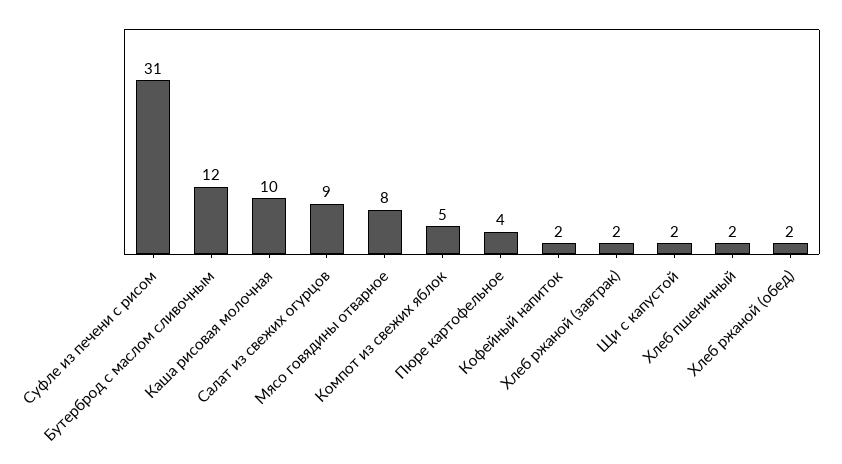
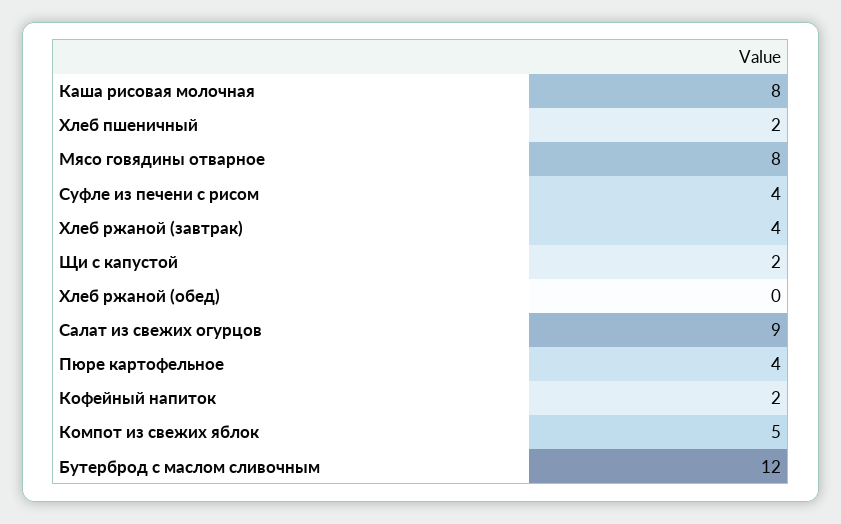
  {
-   "Суфле из печени с рисом": 31,
+   "Суфле из печени с рисом": 4,
    "Бутерброд с маслом сливочным": 12,
-   "Каша рисовая молочная": 10,
+   "Каша рисовая молочная": 8,
    "Салат из свежих огурцов": 9,
    "Мясо говядины отварное": 8,
    "Компот из свежих яблок": 5,
    "Пюре картофельное": 4,
    "Кофейный напиток": 2,
-   "Хлеб ржаной (завтрак)": 2,
+   "Хлеб ржаной (завтрак)": 4,
    "Щи с капустой": 2,
    "Хлеб пшеничный": 2,
-   "Хлеб ржаной (обед)": 2
+   "Хлеб ржаной (обед)": 0
  }

